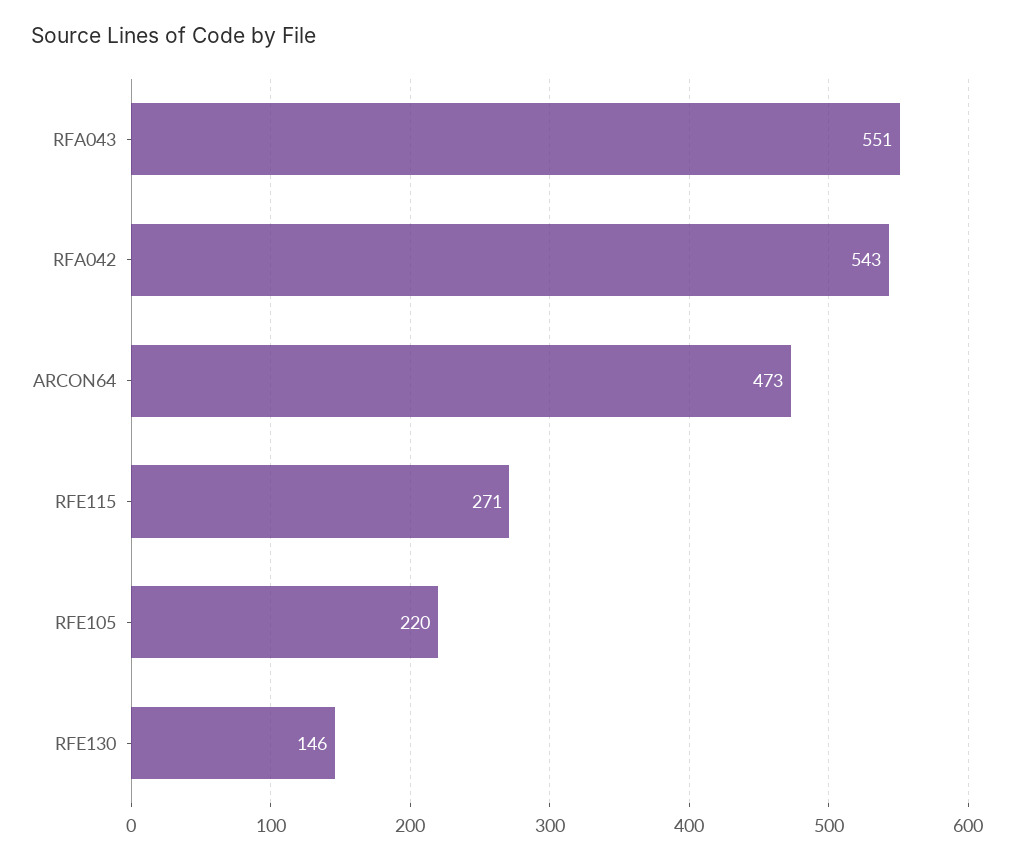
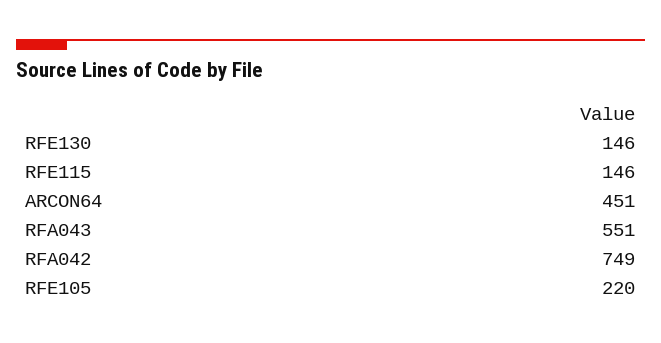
  {
    "RFA043": 551,
-   "RFA042": 543,
+   "RFA042": 749,
-   "ARCON64": 473,
+   "ARCON64": 451,
-   "RFE115": 271,
+   "RFE115": 146,
    "RFE105": 220,
    "RFE130": 146
  }

